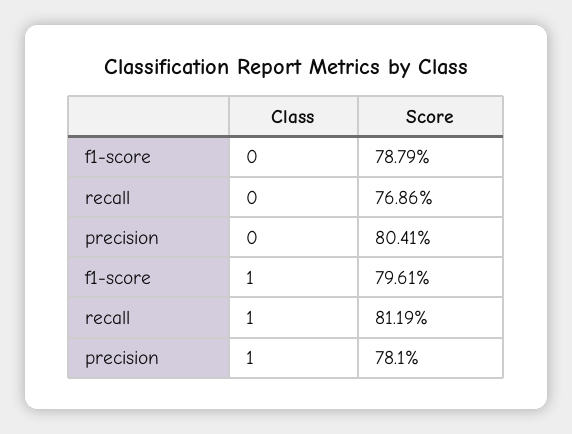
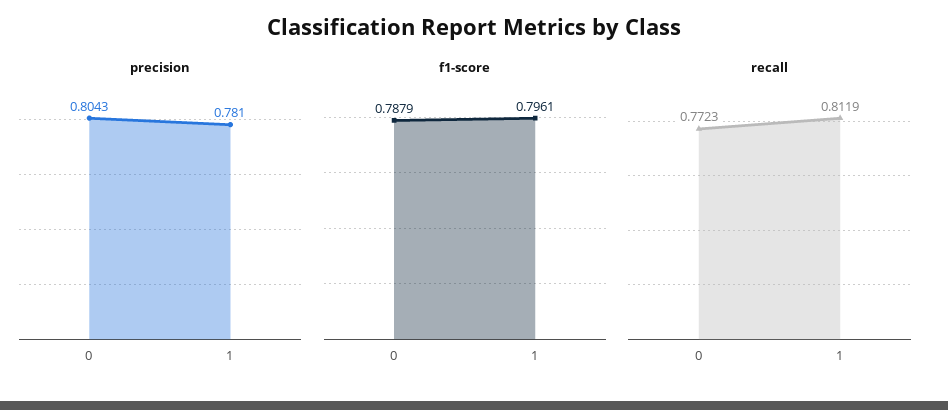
  {
    "f1-score": {
      "0": 0.7879,
      "1": 0.7961
    },
    "recall": {
-     "0": 0.7686,
+     "0": 0.7723,
      "1": 0.8119
    },
    "precision": {
-     "0": 0.8041,
+     "0": 0.8043,
      "1": 0.781
    }
  }

